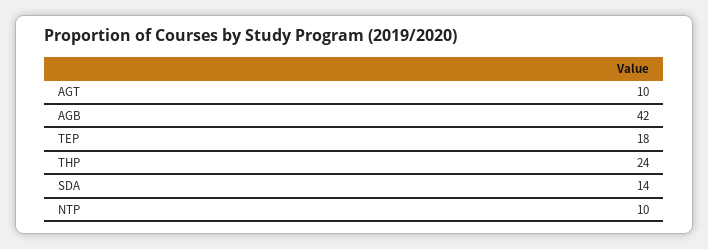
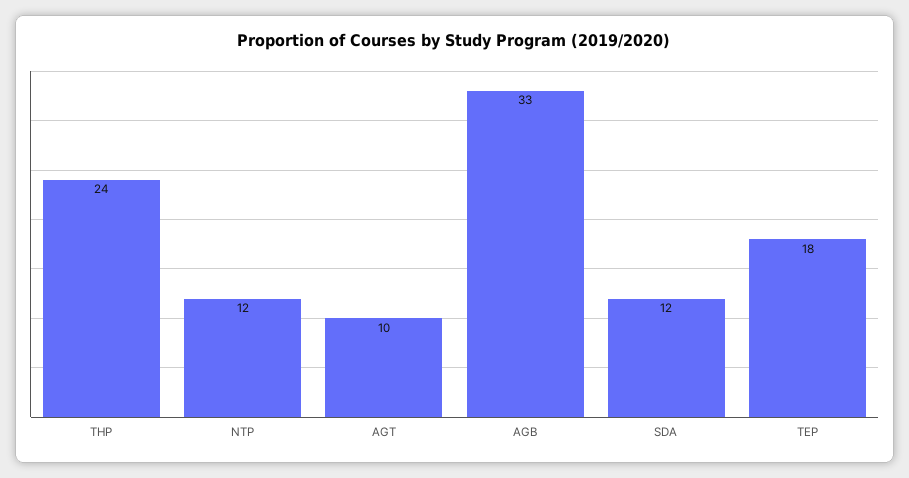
  {
    "AGT": 10,
-   "AGB": 42,
+   "AGB": 33,
    "TEP": 18,
    "THP": 24,
-   "SDA": 14,
+   "SDA": 12,
-   "NTP": 10
+   "NTP": 12
  }

